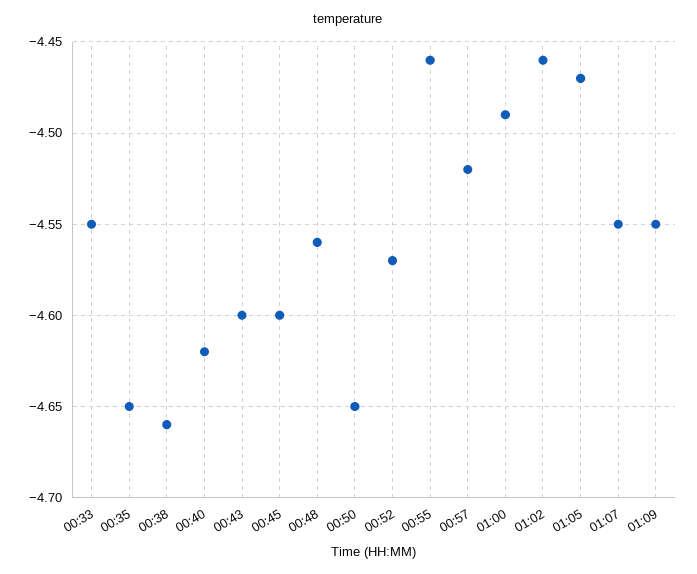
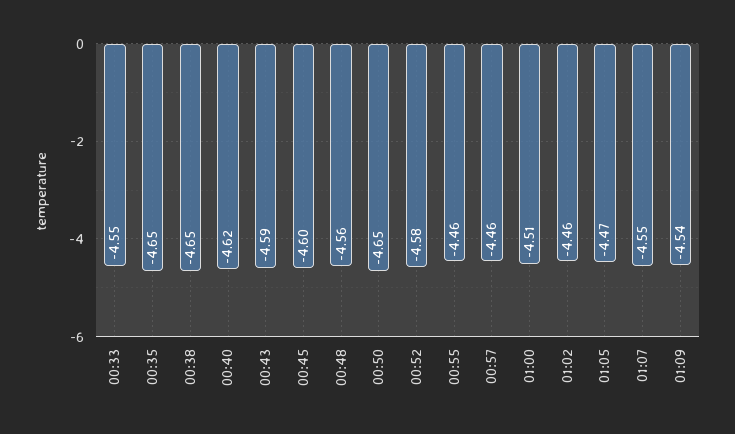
  {
    "00:33": -4.55,
    "00:35": -4.65,
-   "00:38": -4.66,
+   "00:38": -4.65,
    "00:40": -4.62,
-   "00:43": -4.6,
+   "00:43": -4.59,
    "00:45": -4.6,
    "00:48": -4.56,
    "00:50": -4.65,
-   "00:52": -4.57,
+   "00:52": -4.58,
    "00:55": -4.46,
-   "00:57": -4.52,
+   "00:57": -4.46,
-   "01:00": -4.49,
+   "01:00": -4.51,
    "01:02": -4.46,
    "01:05": -4.47,
    "01:07": -4.55,
-   "01:09": -4.55
+   "01:09": -4.54
  }

